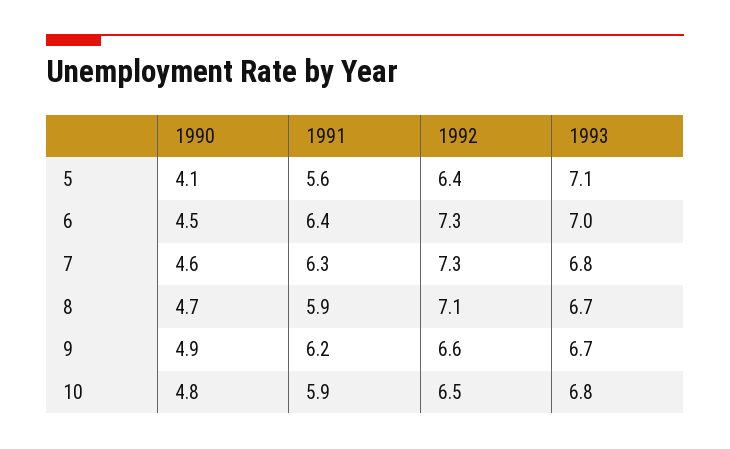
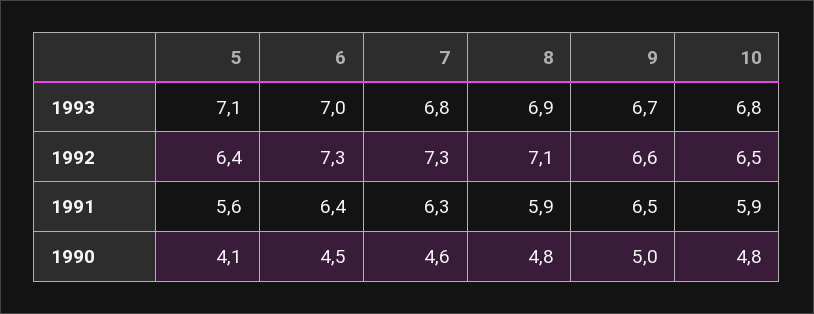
  {
    "1990": {
      "5": 4.1,
      "6": 4.5,
      "7": 4.6,
-     "8": 4.7,
+     "8": 4.8,
-     "9": 4.9,
+     "9": 5,
      "10": 4.8
    },
    "1991": {
      "5": 5.6,
      "6": 6.4,
      "7": 6.3,
      "8": 5.9,
-     "9": 6.2,
+     "9": 6.5,
      "10": 5.9
    },
    "1992": {
      "5": 6.4,
      "6": 7.3,
      "7": 7.3,
      "8": 7.1,
      "9": 6.6,
      "10": 6.5
    },
    "1993": {
      "5": 7.1,
      "6": 7,
      "7": 6.8,
-     "8": 6.7,
+     "8": 6.9,
      "9": 6.7,
      "10": 6.8
    }
  }

